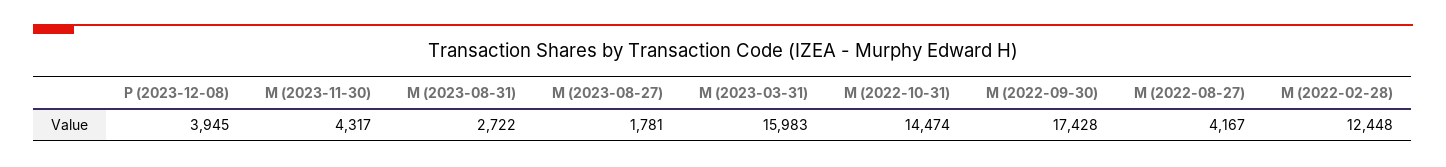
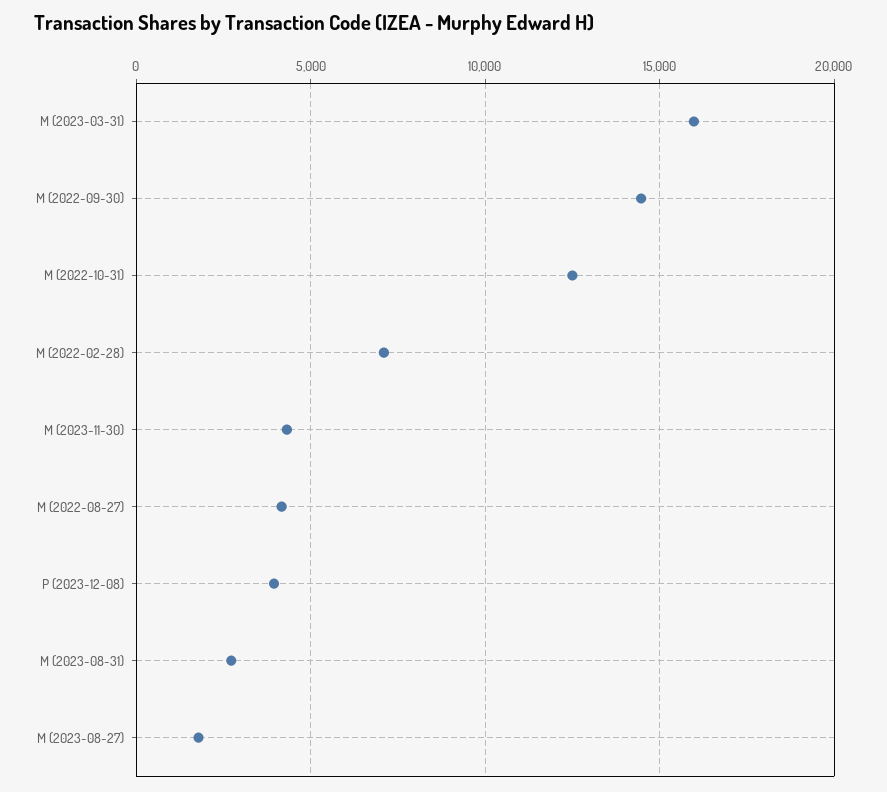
  {
    "P (2023-12-08)": 3945,
    "M (2023-11-30)": 4317,
    "M (2023-08-31)": 2722,
    "M (2023-08-27)": 1781,
    "M (2023-03-31)": 15983,
-   "M (2022-10-31)": 14474,
+   "M (2022-10-31)": 12500,
-   "M (2022-09-30)": 17428,
+   "M (2022-09-30)": 14500,
    "M (2022-08-27)": 4167,
-   "M (2022-02-28)": 12448
+   "M (2022-02-28)": 7000
  }

